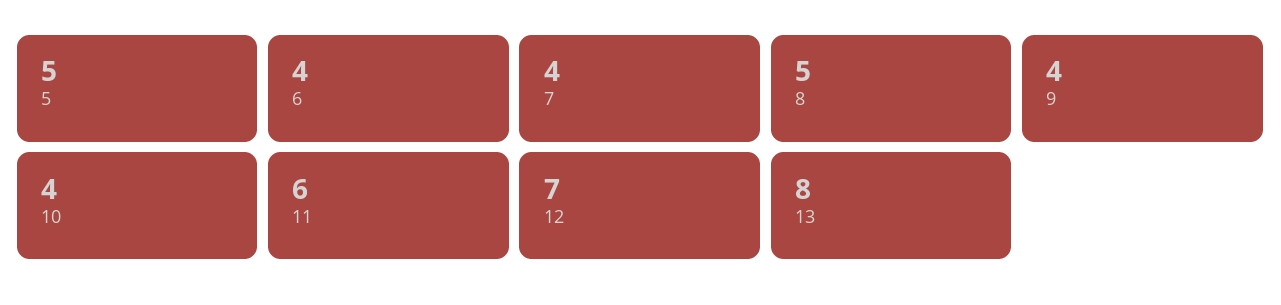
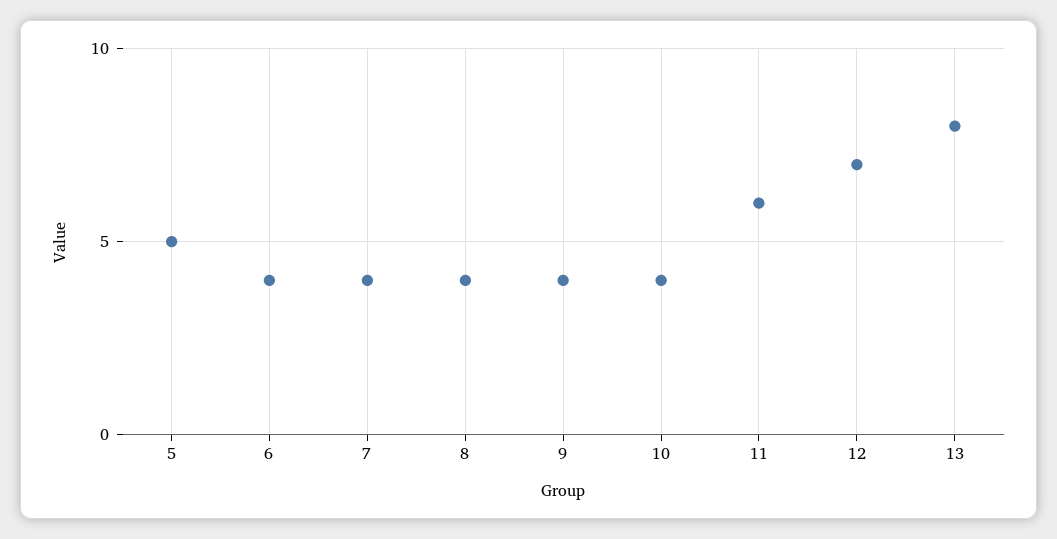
  {
    "5": 5,
    "6": 4,
    "7": 4,
-   "8": 5,
+   "8": 4,
    "9": 4,
    "10": 4,
    "11": 6,
    "12": 7,
    "13": 8
  }

